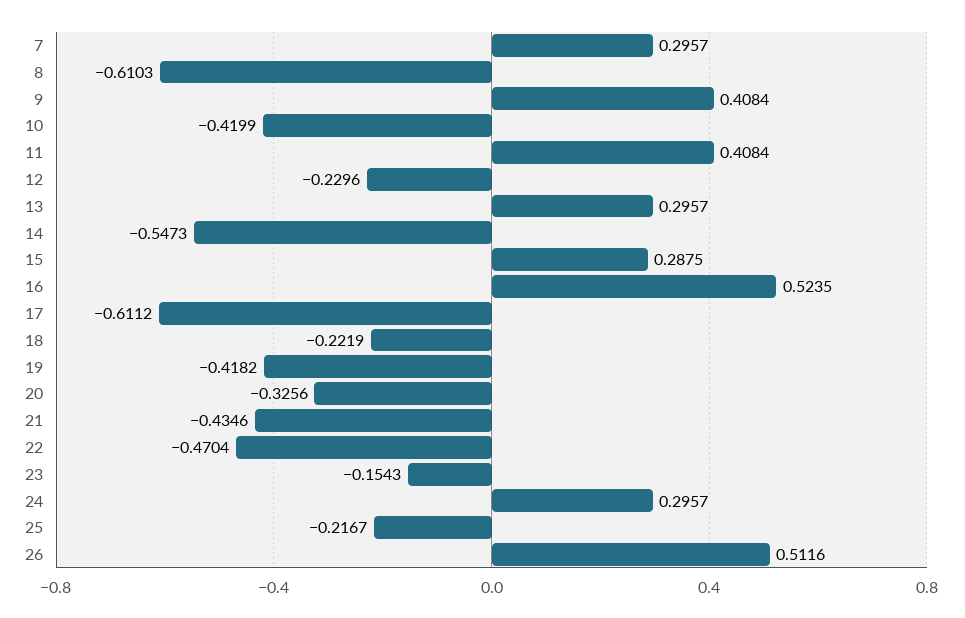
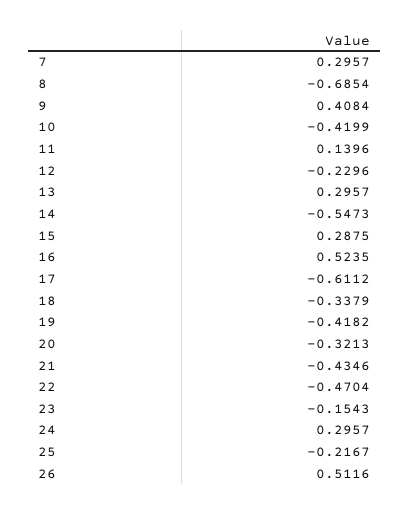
  {
    "7": 0.2957,
-   "8": -0.6103,
+   "8": -0.6854,
    "9": 0.4084,
    "10": -0.4199,
-   "11": 0.4084,
+   "11": 0.1396,
    "12": -0.2296,
    "13": 0.2957,
    "14": -0.5473,
    "15": 0.2875,
    "16": 0.5235,
    "17": -0.6112,
-   "18": -0.2219,
+   "18": -0.3379,
    "19": -0.4182,
-   "20": -0.3256,
+   "20": -0.3213,
    "21": -0.4346,
    "22": -0.4704,
    "23": -0.1543,
    "24": 0.2957,
    "25": -0.2167,
    "26": 0.5116
  }

